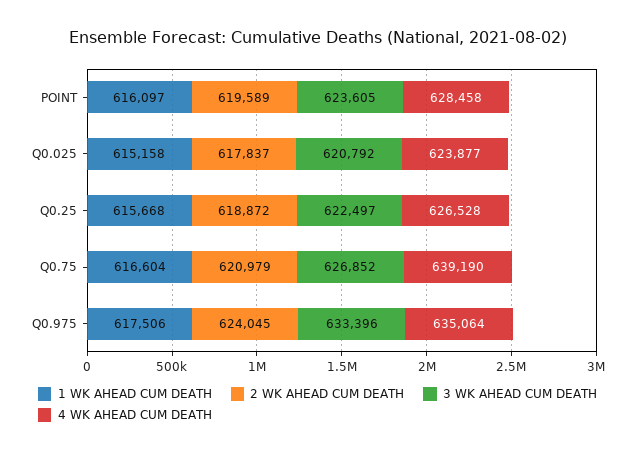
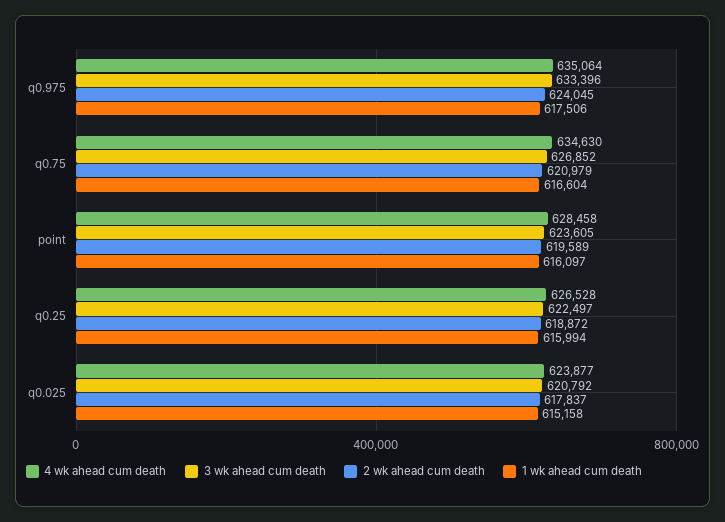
  {
    "1 WK AHEAD CUM DEATH": {
      "POINT": 616097,
      "Q0.025": 615158,
-     "Q0.25": 615668,
+     "Q0.25": 615994,
      "Q0.75": 616604,
      "Q0.975": 617506
    },
    "2 WK AHEAD CUM DEATH": {
      "POINT": 619589,
      "Q0.025": 617837,
      "Q0.25": 618872,
      "Q0.75": 620979,
      "Q0.975": 624045
    },
    "3 WK AHEAD CUM DEATH": {
      "POINT": 623605,
      "Q0.025": 620792,
      "Q0.25": 622497,
      "Q0.75": 626852,
      "Q0.975": 633396
    },
    "4 WK AHEAD CUM DEATH": {
      "POINT": 628458,
      "Q0.025": 623877,
      "Q0.25": 626528,
-     "Q0.75": 639190,
+     "Q0.75": 634630,
      "Q0.975": 635064
    }
  }

